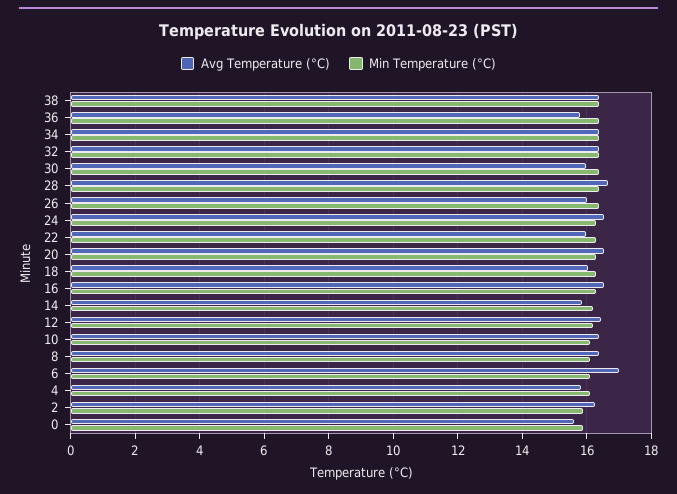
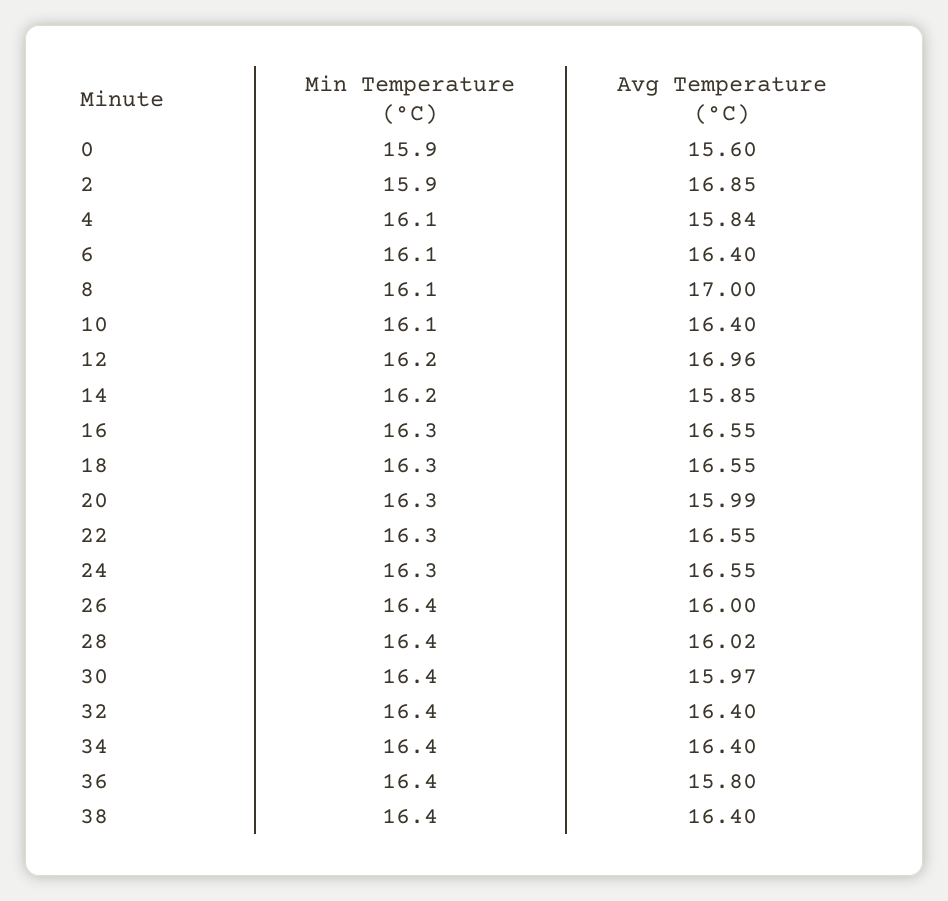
  {
    "Avg Temperature (°C)": {
      "38": 16.4,
      "36": 15.8,
      "34": 16.4,
      "32": 16.4,
      "30": 15.97,
-     "28": 16.6,
+     "28": 16.02,
      "26": 16,
      "24": 16.55,
-     "22": 16,
+     "22": 16.55,
-     "20": 16.6,
+     "20": 15.99,
-     "18": 16,
+     "18": 16.55,
      "16": 16.55,
      "14": 15.85,
-     "12": 16.4,
+     "12": 16.96,
      "10": 16.4,
-     "8": 16.4,
+     "8": 17,
-     "6": 17,
+     "6": 16.4,
      "4": 15.84,
-     "2": 16.2,
+     "2": 16.85,
      "0": 15.6
    },
    "Min Temperature (°C)": {
      "38": 16.4,
      "36": 16.4,
      "34": 16.4,
      "32": 16.4,
      "30": 16.4,
      "28": 16.4,
      "26": 16.4,
      "24": 16.3,
      "22": 16.3,
      "20": 16.3,
      "18": 16.3,
      "16": 16.3,
      "14": 16.2,
      "12": 16.2,
      "10": 16.1,
      "8": 16.1,
      "6": 16.1,
      "4": 16.1,
      "2": 15.9,
      "0": 15.9
    }
  }

